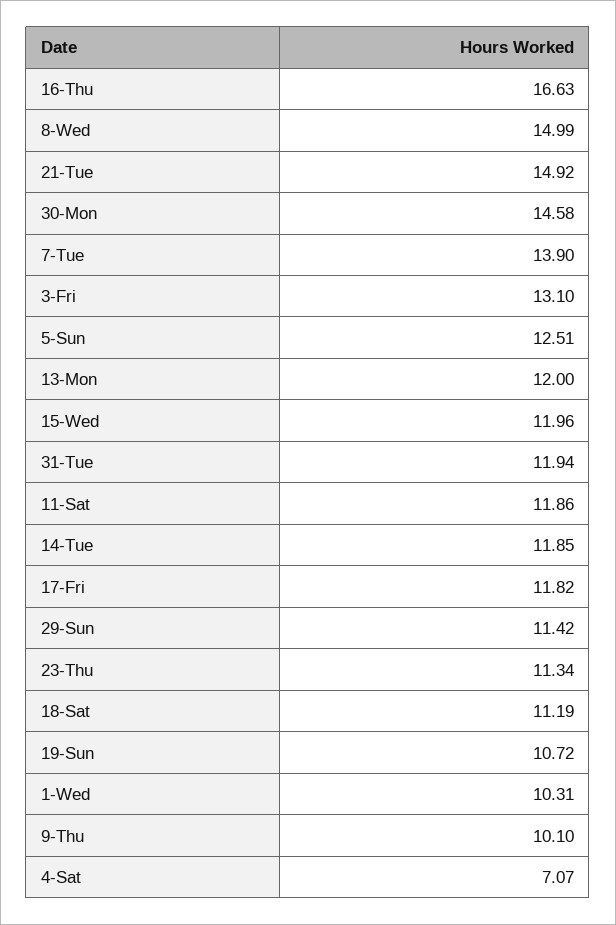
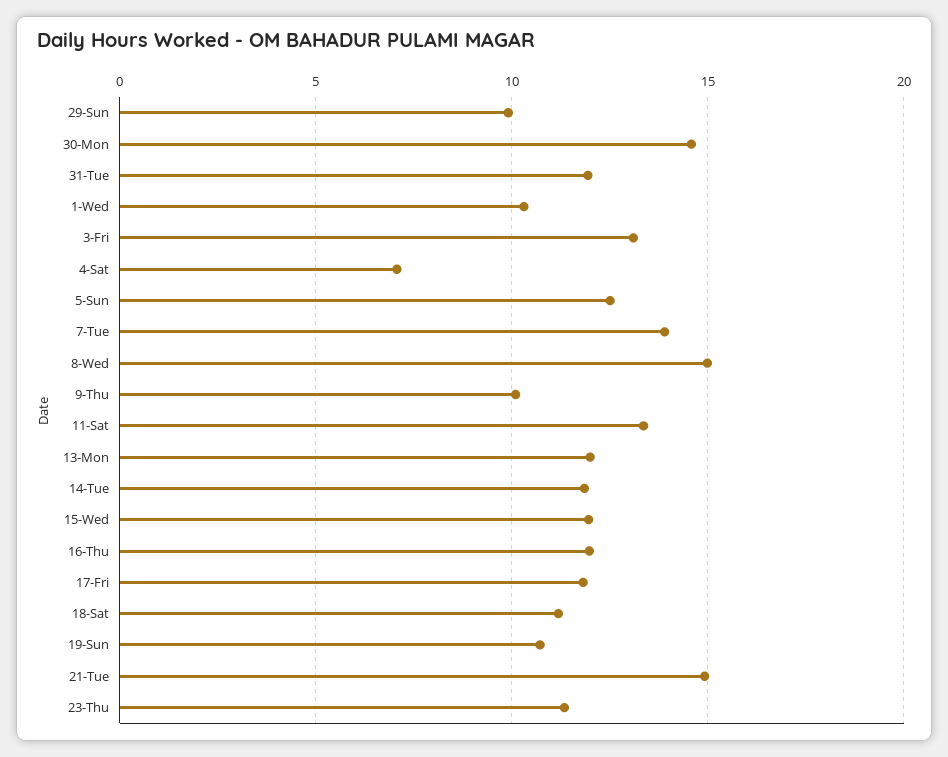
  {
-   "16-Thu": 16.63,
+   "16-Thu": 12,
    "8-Wed": 14.99,
    "21-Tue": 14.92,
    "30-Mon": 14.58,
    "7-Tue": 13.9,
    "3-Fri": 13.1,
    "5-Sun": 12.51,
    "13-Mon": 12,
    "15-Wed": 11.96,
    "31-Tue": 11.94,
-   "11-Sat": 11.86,
+   "11-Sat": 13.5,
    "14-Tue": 11.85,
    "17-Fri": 11.82,
-   "29-Sun": 11.42,
+   "29-Sun": 10,
    "23-Thu": 11.34,
    "18-Sat": 11.19,
    "19-Sun": 10.72,
    "1-Wed": 10.31,
    "9-Thu": 10.1,
    "4-Sat": 7.07
  }

